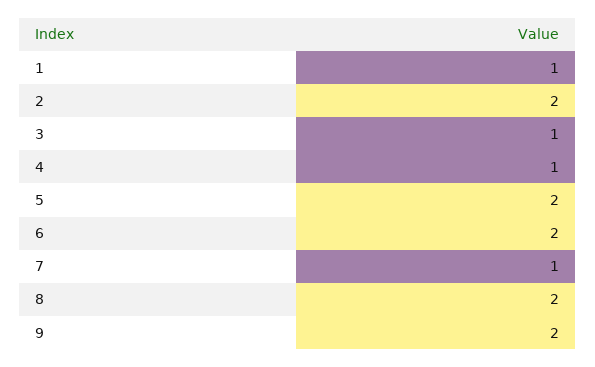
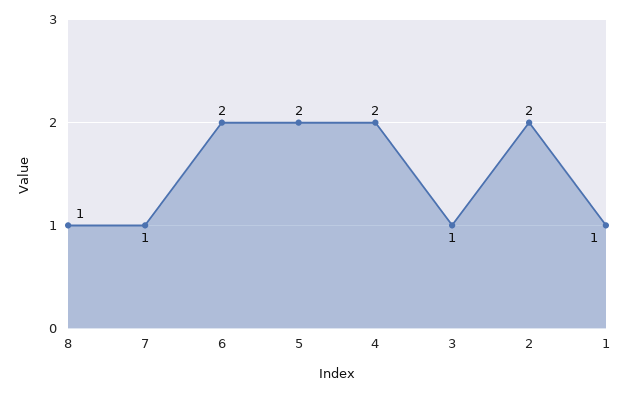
  {
    "1": 1,
    "2": 2,
    "3": 1,
-   "4": 1,
+   "4": 2,
    "5": 2,
    "6": 2,
    "7": 1,
-   "8": 2,
+   "8": 1
-   "9": 2
  }

